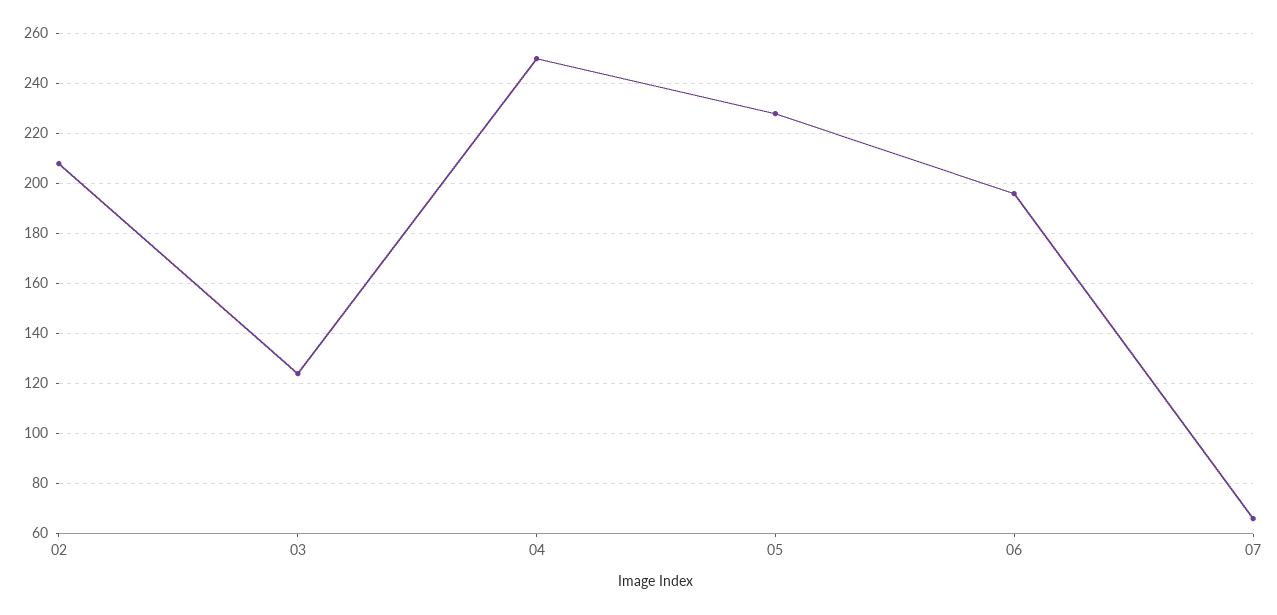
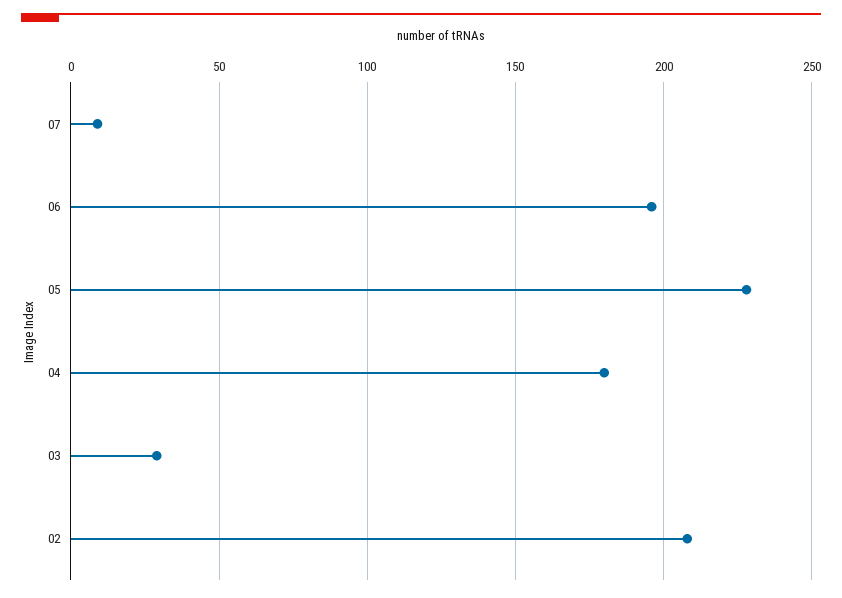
  {
    "02": 210,
-   "03": 125,
+   "03": 30,
-   "04": 250,
+   "04": 180,
    "05": 230,
    "06": 195,
-   "07": 65
+   "07": 10
  }

